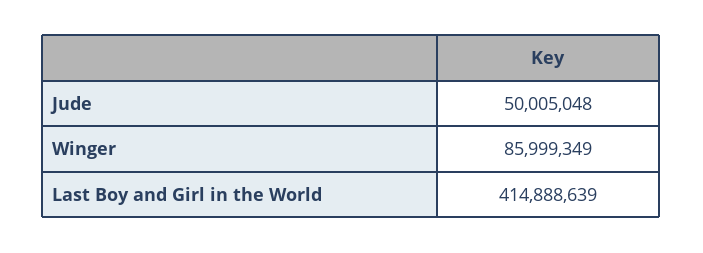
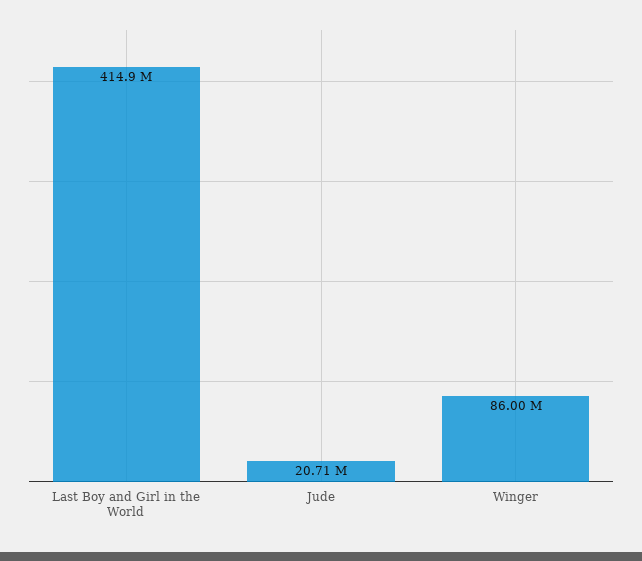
  {
-   "Jude": 50005048,
+   "Jude": 20710000,
    "Winger": 85999349,
    "Last Boy and Girl in the World": 414888639
  }

